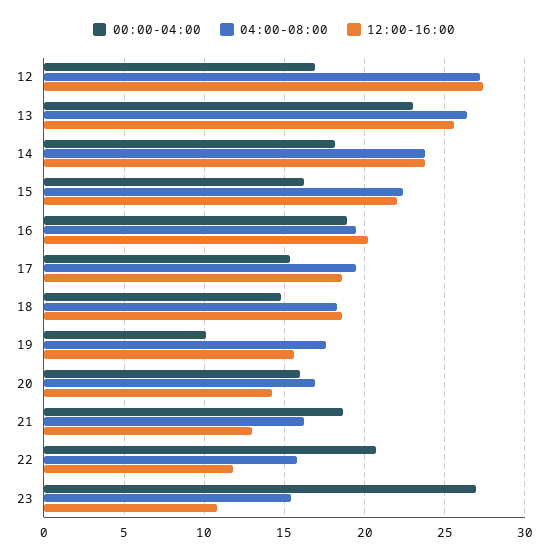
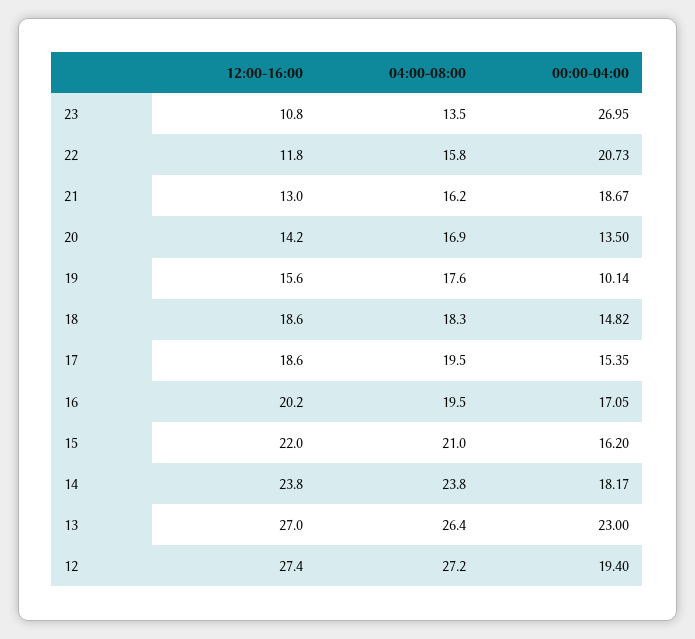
  {
    "00:00-04:00": {
-     "12": 17,
+     "12": 19.4,
      "13": 23,
      "14": 18.17,
      "15": 16.2,
-     "16": 19,
+     "16": 17.05,
      "17": 15.35,
      "18": 14.82,
      "19": 10.14,
-     "20": 16,
+     "20": 13.5,
      "21": 18.67,
      "22": 20.73,
      "23": 26.95
    },
    "04:00-08:00": {
      "12": 27.2,
      "13": 26.4,
      "14": 23.8,
-     "15": 22.5,
+     "15": 21,
      "16": 19.5,
      "17": 19.5,
      "18": 18.3,
      "19": 17.6,
      "20": 16.9,
      "21": 16.2,
      "22": 15.8,
-     "23": 15.5
+     "23": 13.5
    },
    "12:00-16:00": {
      "12": 27.4,
-     "13": 25.5,
+     "13": 27,
      "14": 23.8,
      "15": 22,
      "16": 20.2,
      "17": 18.6,
      "18": 18.6,
      "19": 15.6,
      "20": 14.2,
      "21": 13,
      "22": 11.8,
      "23": 10.8
    }
  }

